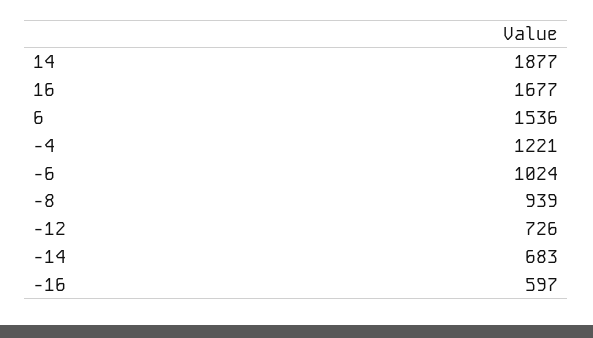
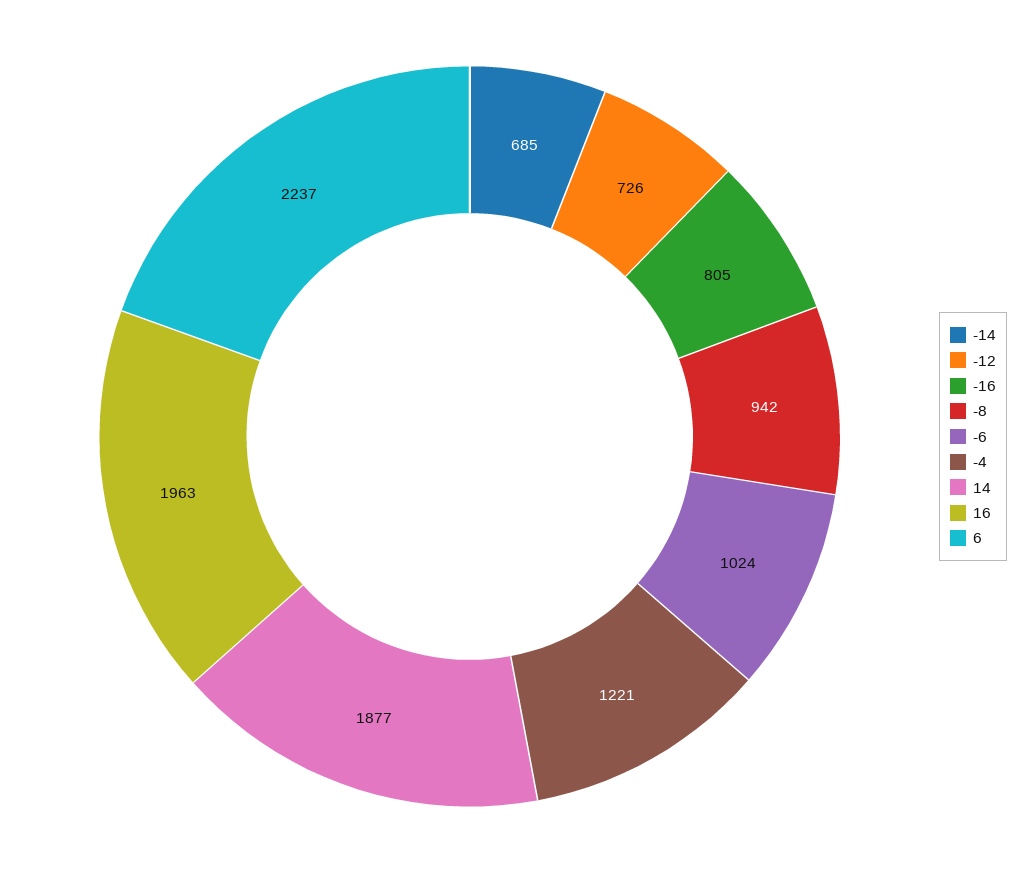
  {
    "14": 1877,
-   "16": 1677,
+   "16": 1963,
-   "6": 1536,
+   "6": 2237,
    "-4": 1221,
    "-6": 1024,
-   "-8": 939,
+   "-8": 942,
    "-12": 726,
-   "-14": 683,
+   "-14": 685,
-   "-16": 597
+   "-16": 805
  }

